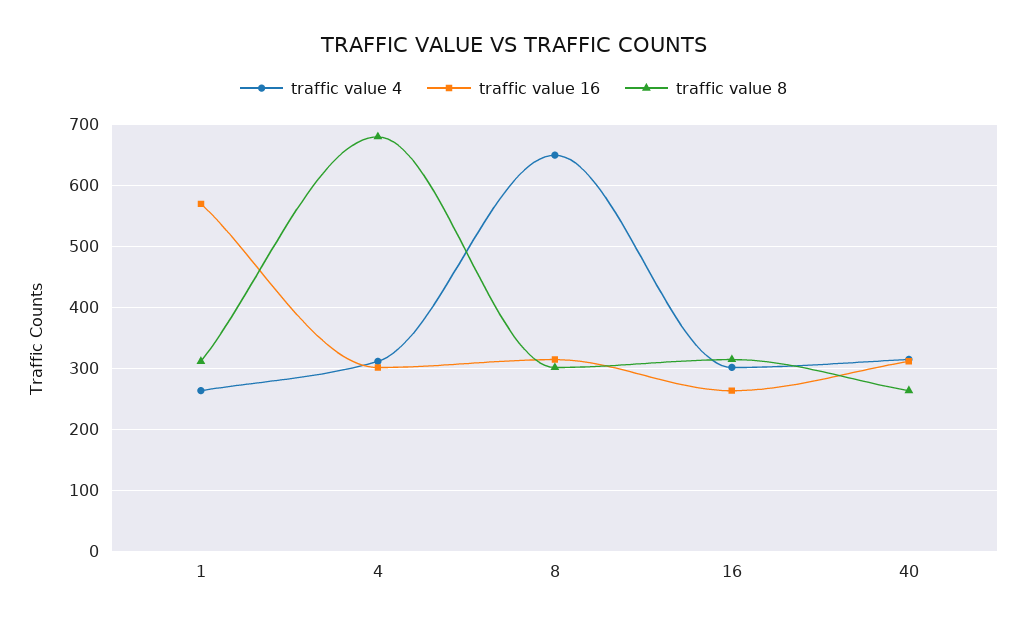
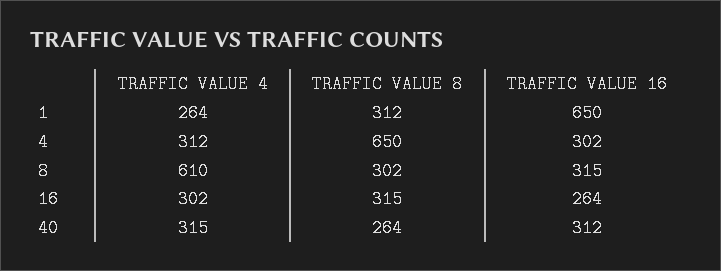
  {
    "traffic value 4": {
      "1": 264,
      "4": 312,
-     "8": 650,
+     "8": 610,
      "16": 302,
      "40": 315
    },
    "traffic value 16": {
-     "1": 570,
+     "1": 650,
      "4": 302,
      "8": 315,
      "16": 264,
      "40": 312
    },
    "traffic value 8": {
      "1": 312,
-     "4": 680,
+     "4": 650,
      "8": 302,
      "16": 315,
      "40": 264
    }
  }

